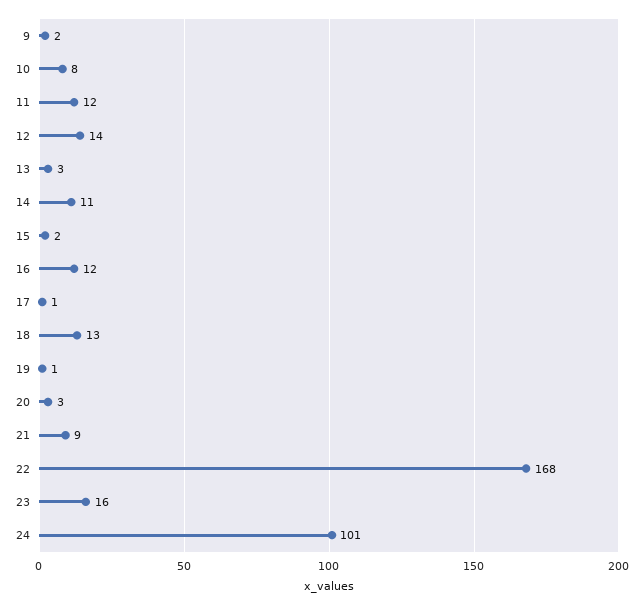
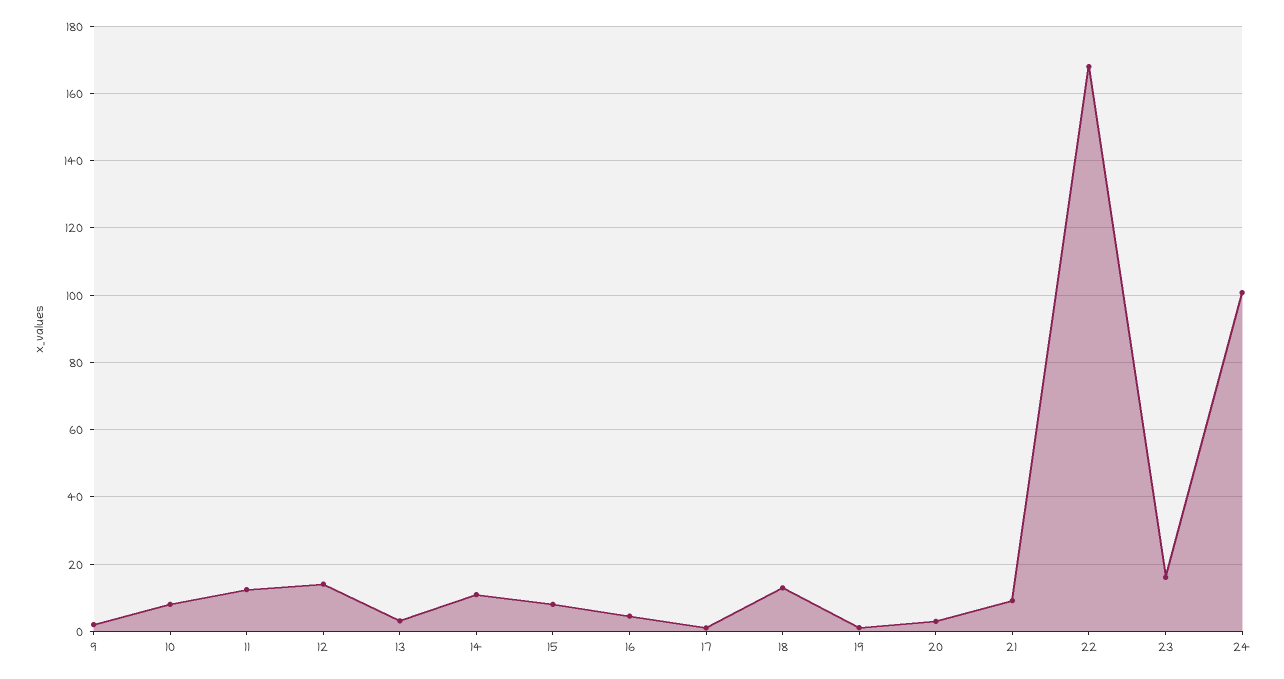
  {
    "9": 2,
    "10": 8,
    "11": 12,
    "12": 14,
    "13": 3,
    "14": 11,
-   "15": 2,
+   "15": 8,
-   "16": 12,
+   "16": 4,
    "17": 1,
    "18": 13,
    "19": 1,
    "20": 3,
    "21": 9,
    "22": 168,
    "23": 16,
    "24": 101
  }

